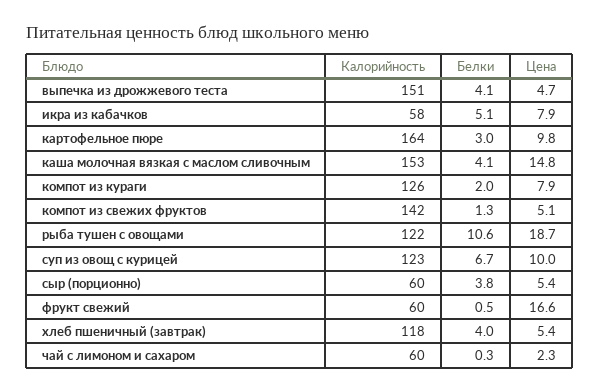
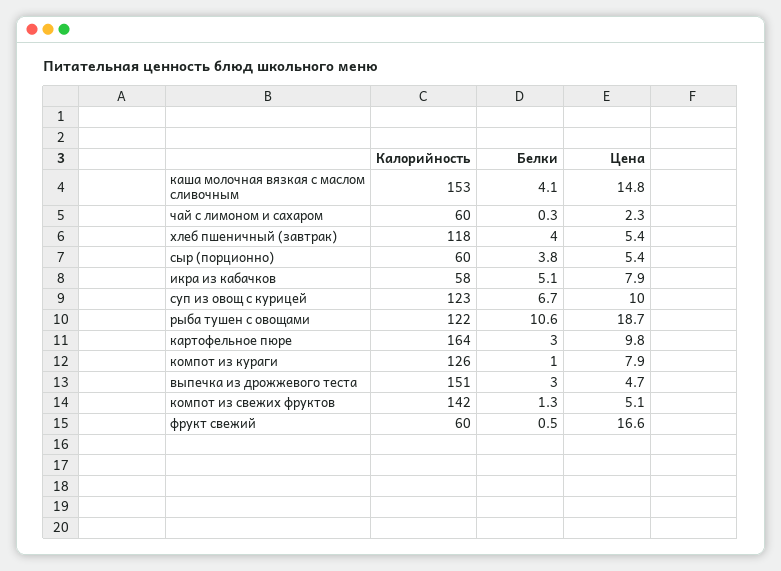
  {
    "Калорийность": {
      "выпечка из дрожжевого теста": 151,
      "икра из кабачков": 58,
      "картофельное пюре": 164,
      "каша молочная вязкая с маслом сливочным": 153,
      "компот из кураги": 126,
      "компот из свежих фруктов": 142,
      "рыба тушен с овощами": 122,
      "суп из овощ с курицей": 123,
      "сыр (порционно)": 60,
      "фрукт свежий": 60,
      "хлеб пшеничный (завтрак)": 118,
      "чай с лимоном и сахаром": 60
    },
    "Белки": {
-     "выпечка из дрожжевого теста": 4.1,
+     "выпечка из дрожжевого теста": 3,
      "икра из кабачков": 5.1,
      "картофельное пюре": 3,
      "каша молочная вязкая с маслом сливочным": 4.1,
-     "компот из кураги": 2,
+     "компот из кураги": 1,
      "компот из свежих фруктов": 1.3,
      "рыба тушен с овощами": 10.6,
      "суп из овощ с курицей": 6.7,
      "сыр (порционно)": 3.8,
      "фрукт свежий": 0.5,
      "хлеб пшеничный (завтрак)": 4,
      "чай с лимоном и сахаром": 0.3
    },
    "Цена": {
      "выпечка из дрожжевого теста": 4.7,
      "икра из кабачков": 7.9,
      "картофельное пюре": 9.8,
      "каша молочная вязкая с маслом сливочным": 14.8,
      "компот из кураги": 7.9,
      "компот из свежих фруктов": 5.1,
      "рыба тушен с овощами": 18.7,
      "суп из овощ с курицей": 10,
      "сыр (порционно)": 5.4,
      "фрукт свежий": 16.6,
      "хлеб пшеничный (завтрак)": 5.4,
      "чай с лимоном и сахаром": 2.3
    }
  }

